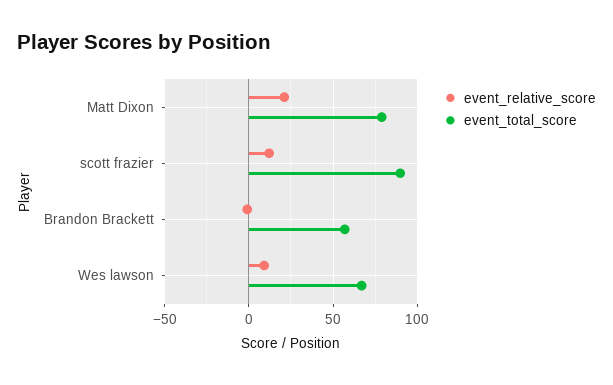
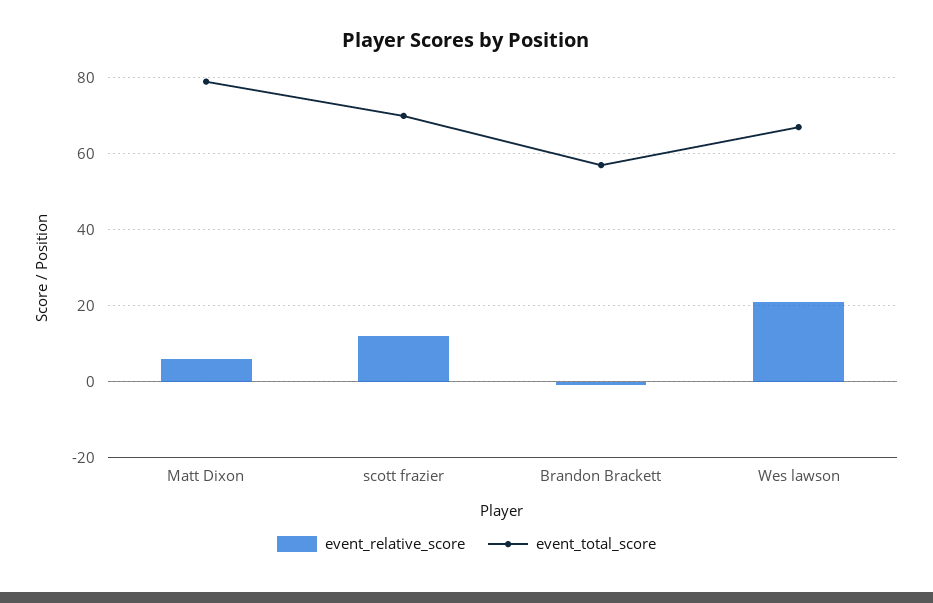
  {
    "event_relative_score": {
-     "Matt Dixon": 20,
+     "Matt Dixon": 5,
      "scott frazier": 10,
      "Brandon Brackett": 0,
-     "Wes lawson": 10
+     "Wes lawson": 20
    },
    "event_total_score": {
      "Matt Dixon": 80,
-     "scott frazier": 90,
+     "scott frazier": 70,
      "Brandon Brackett": 55,
      "Wes lawson": 65
    }
  }

